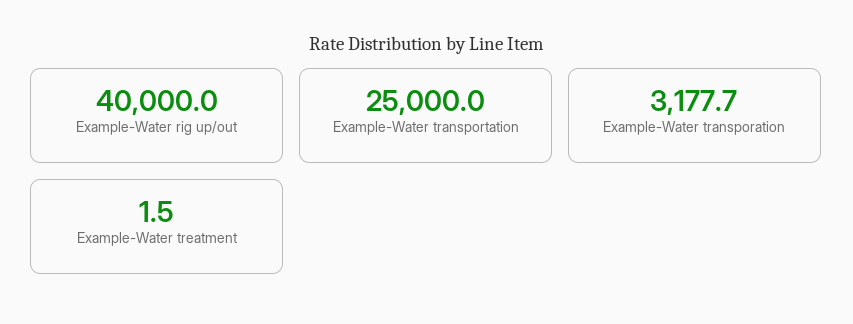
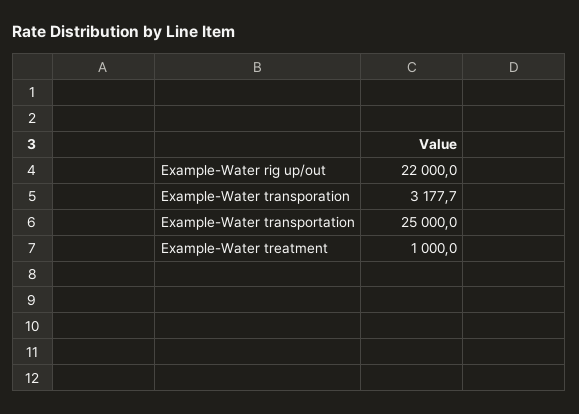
  {
-   "Example-Water rig up/out": 40000,
+   "Example-Water rig up/out": 22000,
    "Example-Water transportation": 25000,
    "Example-Water transporation": 3177.7,
-   "Example-Water treatment": 1.5
+   "Example-Water treatment": 1000
  }

